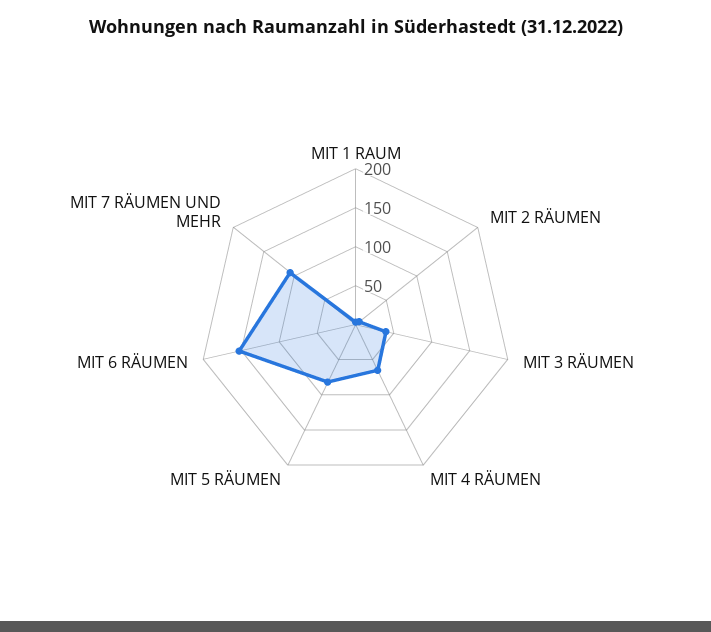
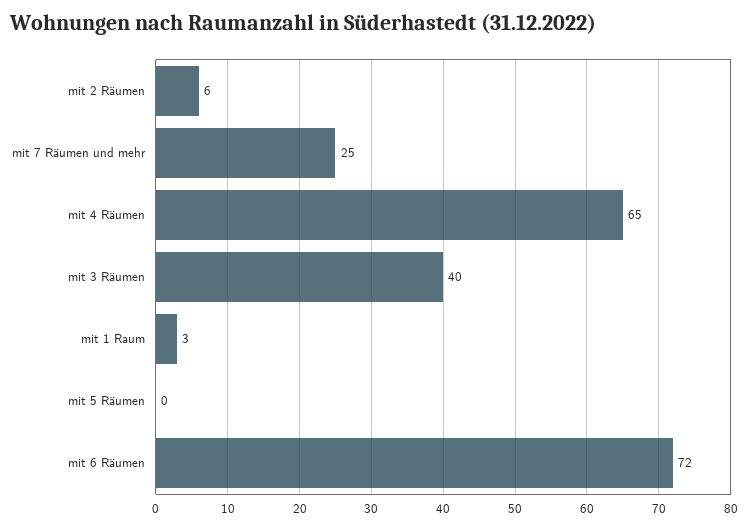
  {
    "MIT 1 RAUM": 3,
    "MIT 2 RÄUMEN": 6,
    "MIT 3 RÄUMEN": 40,
    "MIT 4 RÄUMEN": 65,
-   "MIT 5 RÄUMEN": 75,
+   "MIT 5 RÄUMEN": 0,
-   "MIT 6 RÄUMEN": 150,
+   "MIT 6 RÄUMEN": 72,
-   "MIT 7 RÄUMEN UND MEHR": 100
+   "MIT 7 RÄUMEN UND MEHR": 25
  }

